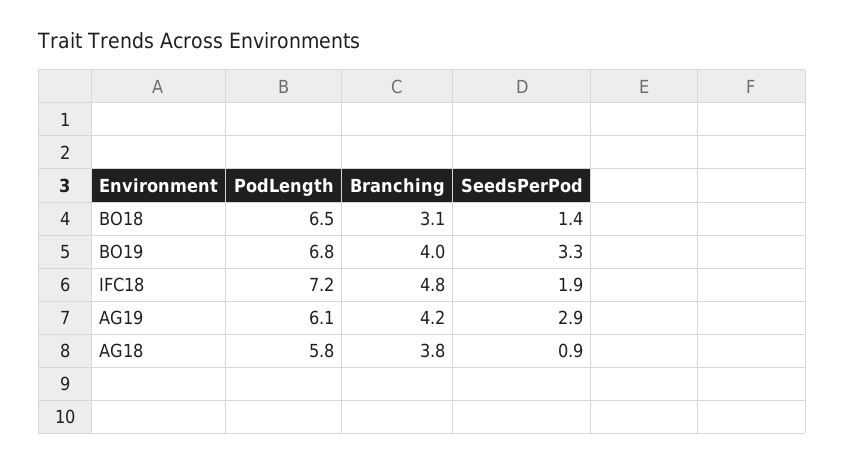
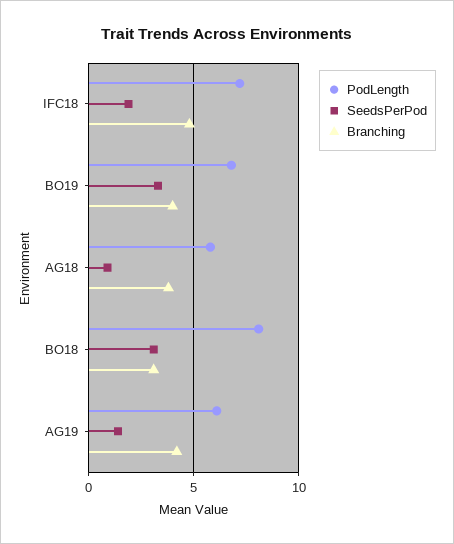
  {
    "PodLength": {
-     "BO18": 6.5,
+     "BO18": 8,
      "BO19": 6.8,
      "IFC18": 7.2,
      "AG19": 6.1,
      "AG18": 5.8
    },
    "Branching": {
      "BO18": 3.1,
      "BO19": 4,
      "IFC18": 4.8,
      "AG19": 4.2,
      "AG18": 3.8
    },
    "SeedsPerPod": {
-     "BO18": 1.4,
+     "BO18": 3,
      "BO19": 3.3,
      "IFC18": 1.9,
-     "AG19": 2.9,
+     "AG19": 1.5,
      "AG18": 0.9
    }
  }

